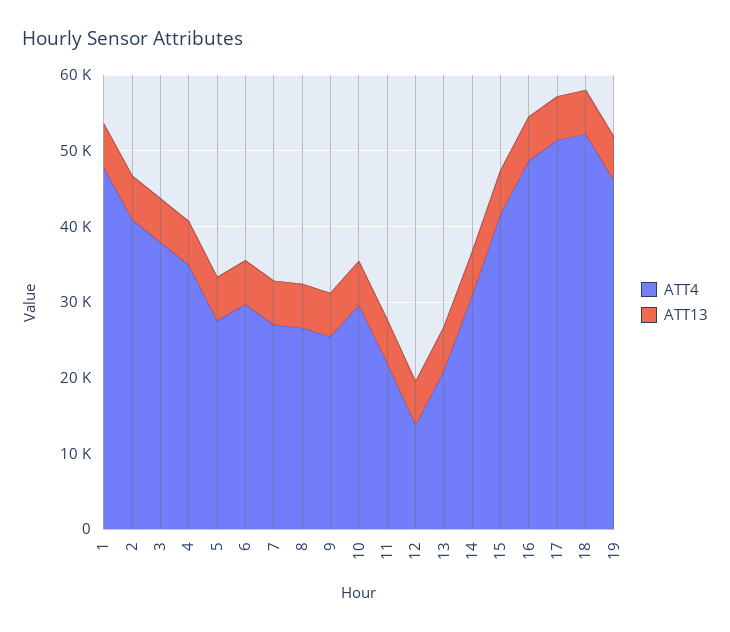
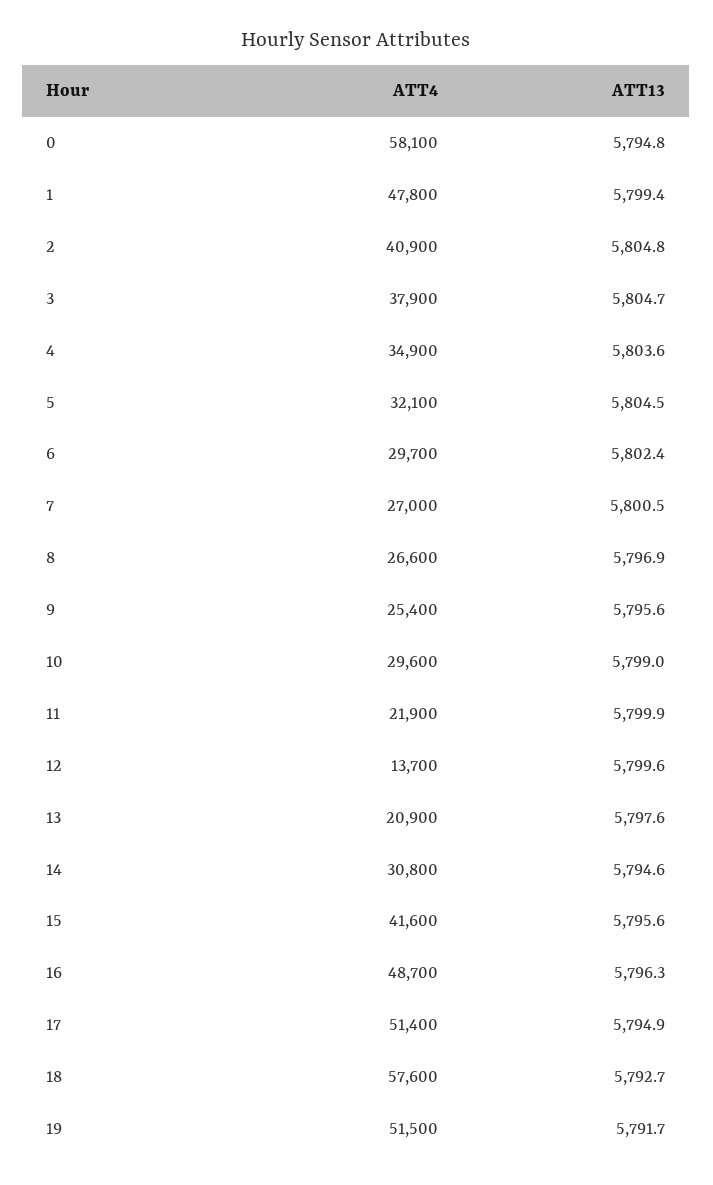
  {
    "ATT4": {
      "1": 47800,
      "2": 40900,
      "3": 37900,
      "4": 34900,
-     "5": 28000,
+     "5": 32100,
      "6": 29700,
      "7": 27000,
      "8": 26600,
      "9": 25400,
      "10": 29600,
      "11": 21900,
      "12": 13700,
      "13": 20900,
      "14": 30800,
      "15": 41600,
      "16": 48700,
      "17": 51400,
-     "18": 52000,
+     "18": 57600,
-     "19": 46000
+     "19": 51500,
+     "0": 58100
    },
    "ATT13": {
      "1": 5799.4,
      "2": 5804.8,
      "3": 5804.7,
      "4": 5803.6,
      "5": 5804.5,
      "6": 5802.4,
      "7": 5800.5,
      "8": 5796.9,
      "9": 5795.6,
      "10": 5799,
      "11": 5799.9,
      "12": 5799.6,
      "13": 5797.6,
      "14": 5794.6,
      "15": 5795.6,
      "16": 5796.3,
      "17": 5794.9,
      "18": 5792.7,
-     "19": 5791.7
+     "19": 5791.7,
+     "0": 5794.8
    }
  }

